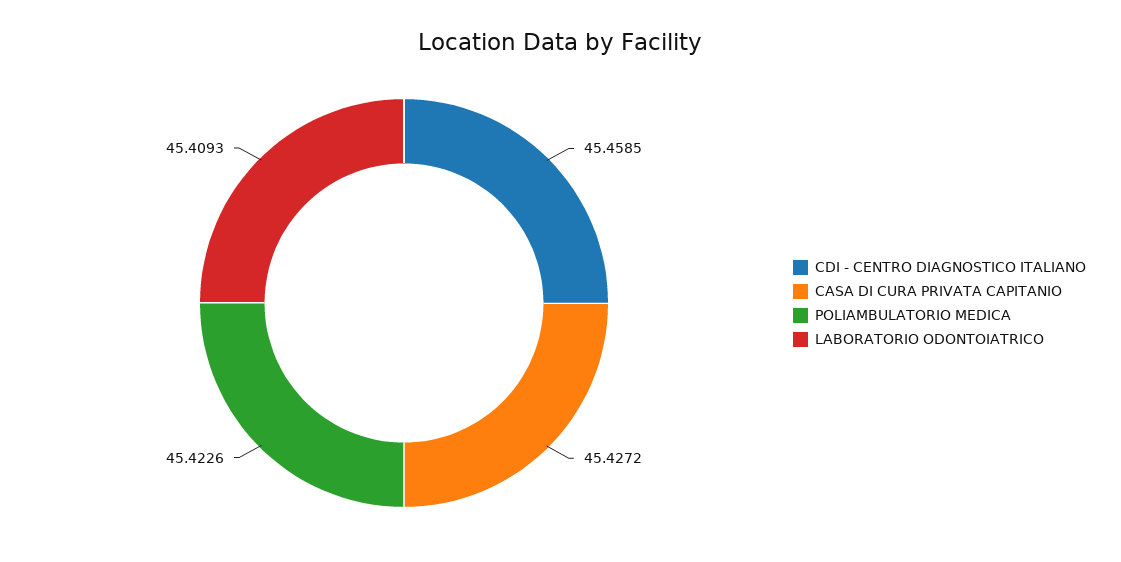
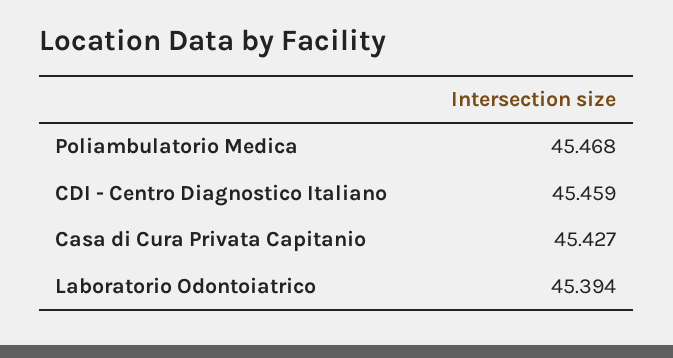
  {
    "CDI - CENTRO DIAGNOSTICO ITALIANO": 45.4585,
    "CASA DI CURA PRIVATA CAPITANIO": 45.4272,
-   "POLIAMBULATORIO MEDICA": 45.4226,
+   "POLIAMBULATORIO MEDICA": 45.468,
-   "LABORATORIO ODONTOIATRICO": 45.4093
+   "LABORATORIO ODONTOIATRICO": 45.394
  }

